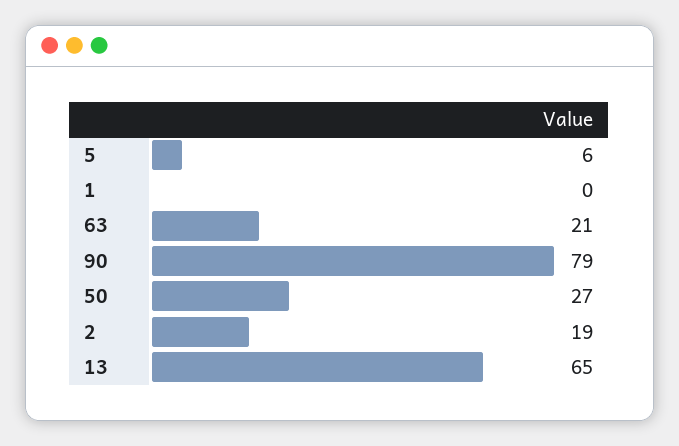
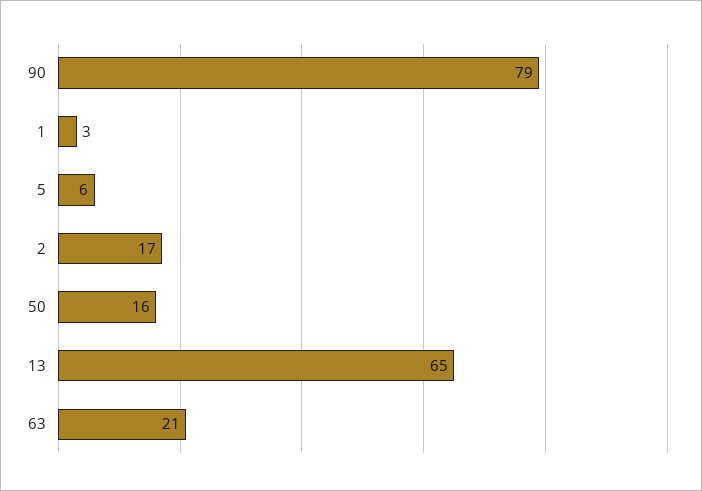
  {
    "5": 6,
-   "1": 0,
+   "1": 3,
    "63": 21,
    "90": 79,
-   "50": 27,
+   "50": 16,
-   "2": 19,
+   "2": 17,
    "13": 65
  }

